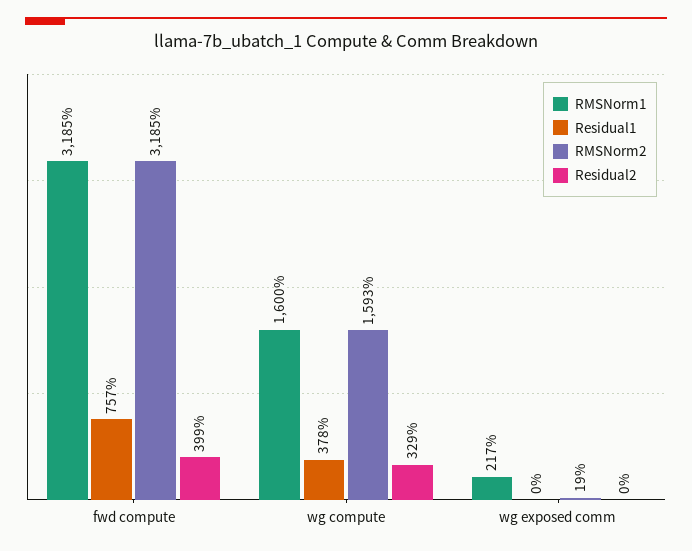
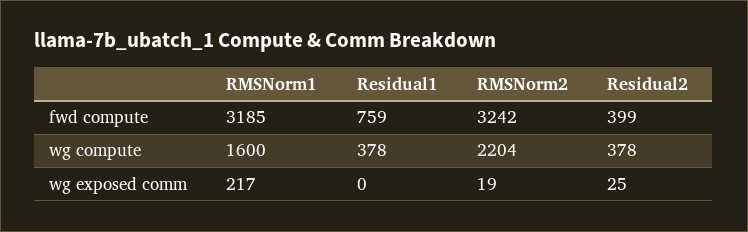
  {
    "RMSNorm1": {
      "fwd compute": 3185,
      "wg compute": 1600,
      "wg exposed comm": 217
    },
    "Residual1": {
-     "fwd compute": 757,
+     "fwd compute": 759,
      "wg compute": 378,
      "wg exposed comm": 0
    },
    "RMSNorm2": {
-     "fwd compute": 3185,
+     "fwd compute": 3242,
-     "wg compute": 1593,
+     "wg compute": 2204,
      "wg exposed comm": 19
    },
    "Residual2": {
      "fwd compute": 399,
-     "wg compute": 329,
+     "wg compute": 378,
-     "wg exposed comm": 0
+     "wg exposed comm": 25
    }
  }

